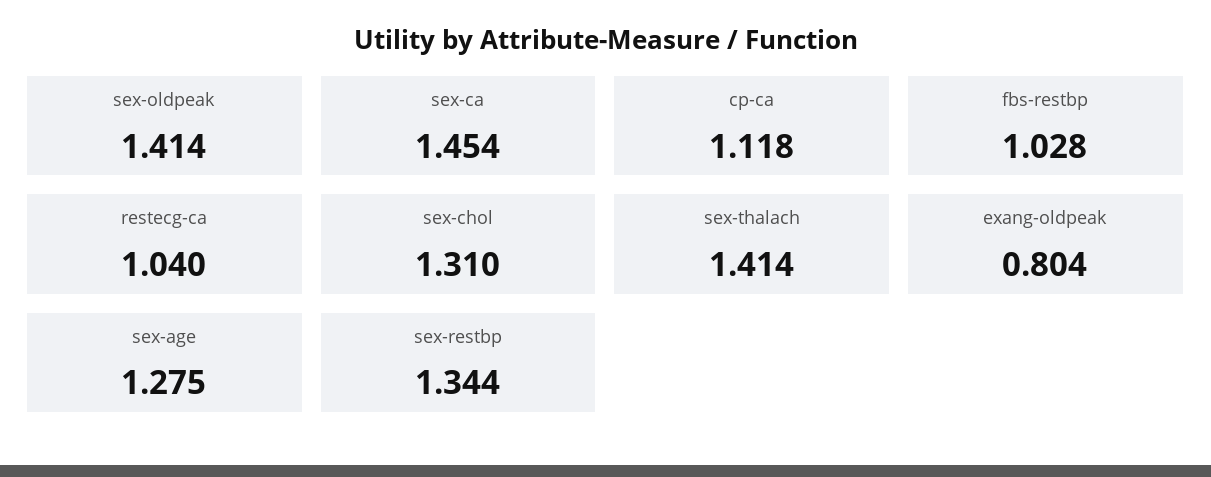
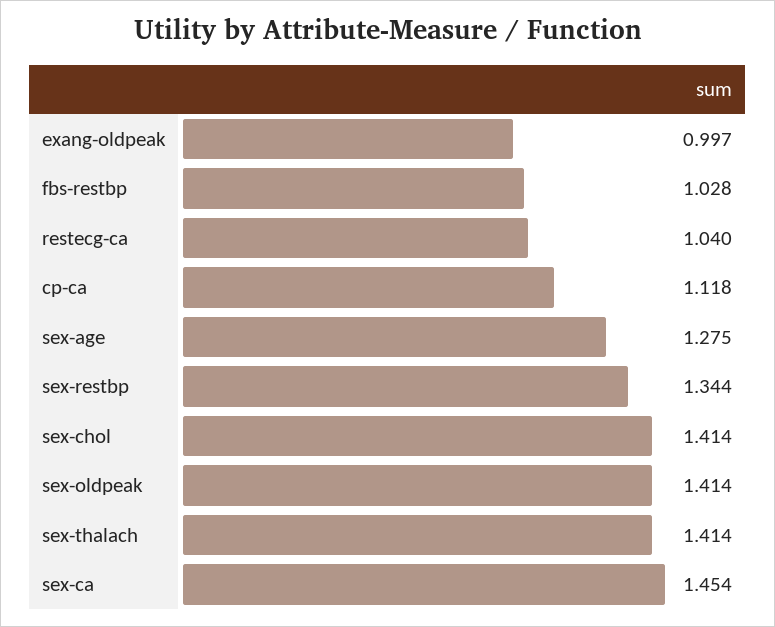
  {
    "sex-oldpeak": 1.414,
    "sex-ca": 1.454,
    "cp-ca": 1.118,
    "fbs-restbp": 1.028,
    "restecg-ca": 1.04,
-   "sex-chol": 1.31,
+   "sex-chol": 1.414,
    "sex-thalach": 1.414,
-   "exang-oldpeak": 0.804,
+   "exang-oldpeak": 0.997,
    "sex-age": 1.275,
    "sex-restbp": 1.344
  }

